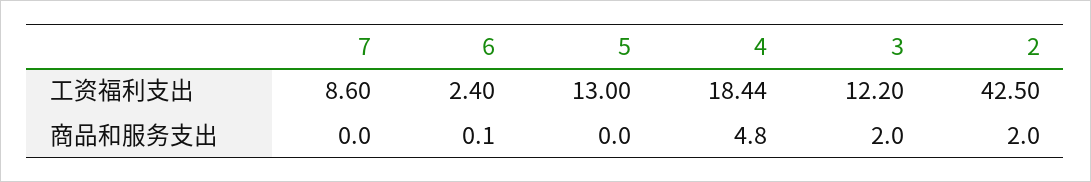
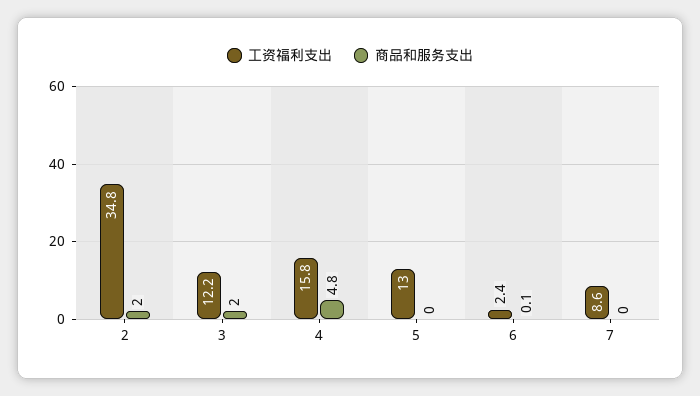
  {
    "工资福利支出": {
      "7": 8.6,
      "6": 2.4,
      "5": 13,
-     "4": 18.44,
+     "4": 15.8,
      "3": 12.2,
-     "2": 42.5
+     "2": 34.8
    },
    "商品和服务支出": {
      "7": 0,
      "6": 0.1,
      "5": 0,
      "4": 4.8,
      "3": 2,
      "2": 2
    }
  }

